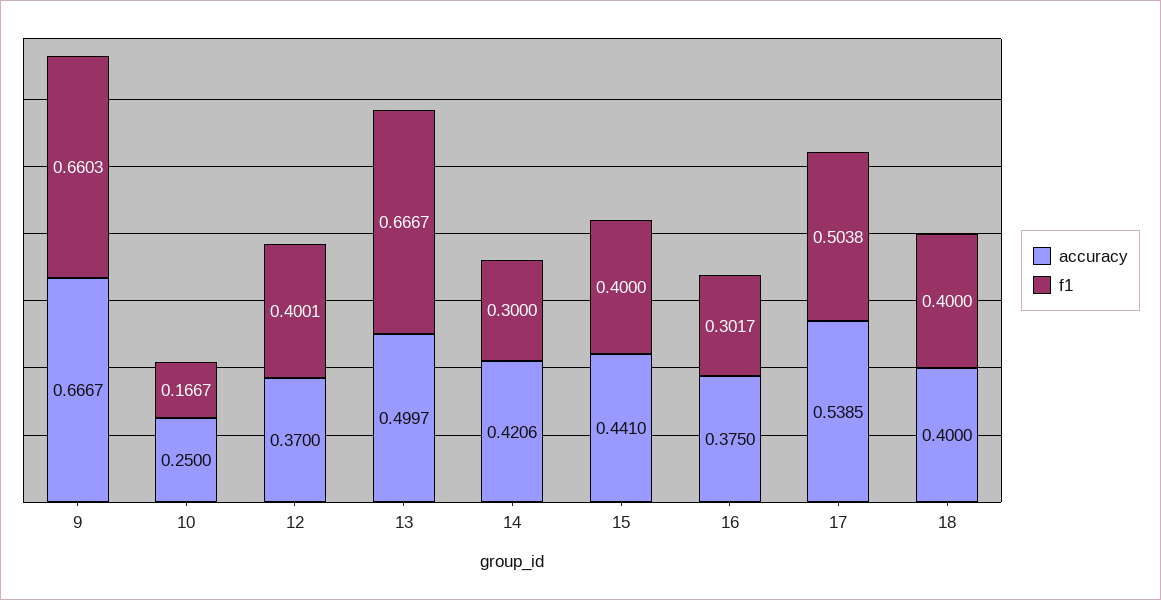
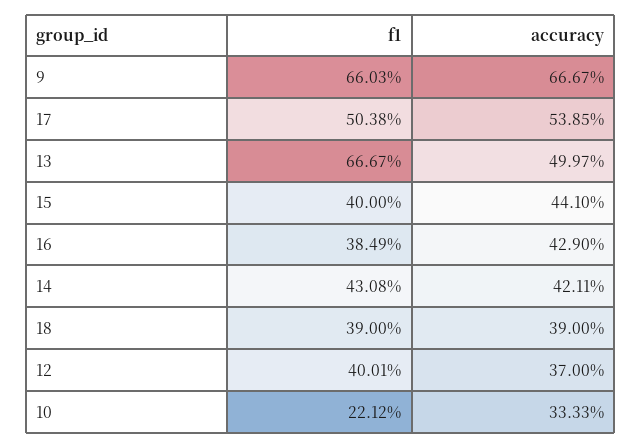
  {
    "accuracy": {
      "9": 0.6667,
-     "10": 0.25,
+     "10": 0.3333,
      "12": 0.37,
      "13": 0.4997,
-     "14": 0.4206,
+     "14": 0.4211,
      "15": 0.441,
-     "16": 0.375,
+     "16": 0.429,
      "17": 0.5385,
-     "18": 0.4
+     "18": 0.39
    },
    "f1": {
      "9": 0.6603,
-     "10": 0.1667,
+     "10": 0.2212,
      "12": 0.4001,
      "13": 0.6667,
-     "14": 0.3,
+     "14": 0.4308,
      "15": 0.4,
-     "16": 0.3017,
+     "16": 0.3849,
      "17": 0.5038,
-     "18": 0.4
+     "18": 0.39
    }
  }

